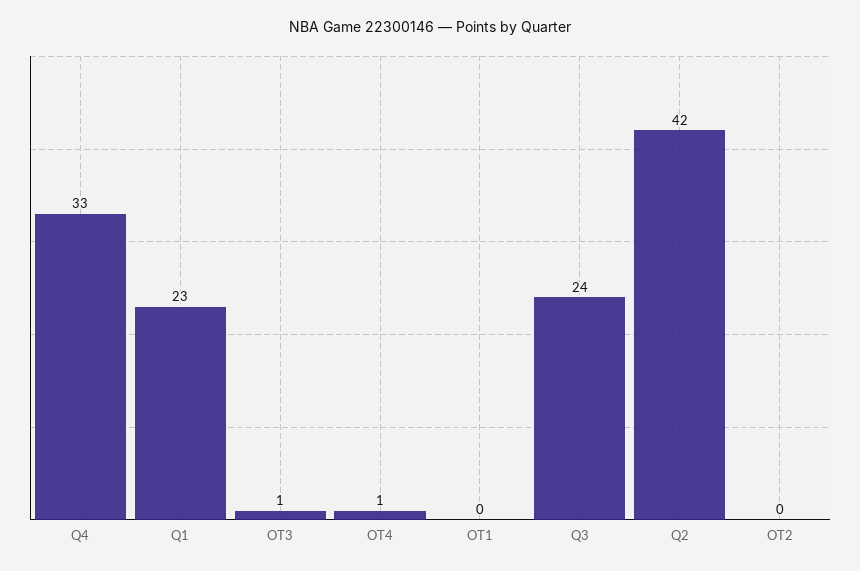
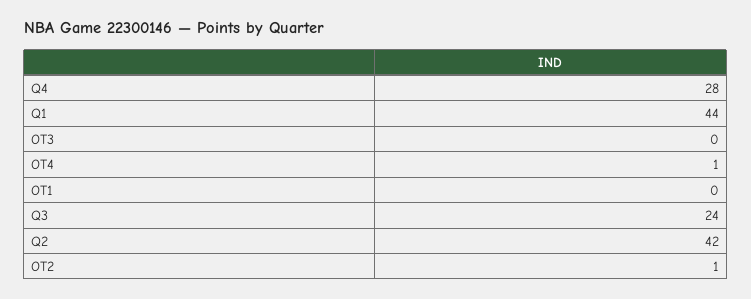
  {
-   "Q4": 33,
+   "Q4": 28,
-   "Q1": 23,
+   "Q1": 44,
-   "OT3": 1,
+   "OT3": 0,
    "OT4": 1,
    "OT1": 0,
    "Q3": 24,
    "Q2": 42,
-   "OT2": 0
+   "OT2": 1
  }

